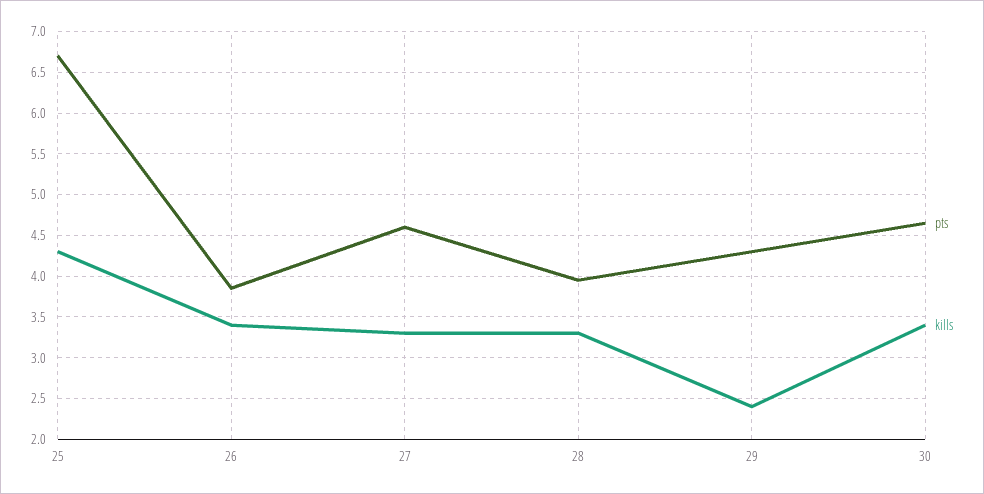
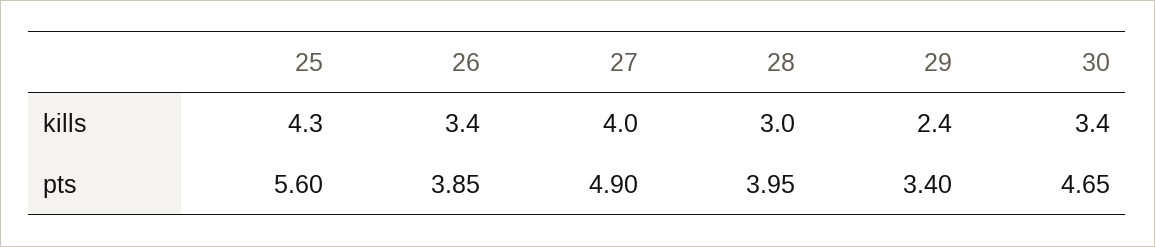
  {
    "pts": {
-     "25": 6.7,
+     "25": 5.6,
      "26": 3.85,
-     "27": 4.6,
+     "27": 4.9,
      "28": 3.95,
-     "29": 4.3,
+     "29": 3.4,
      "30": 4.65
    },
    "kills": {
      "25": 4.3,
      "26": 3.4,
-     "27": 3.3,
+     "27": 4,
-     "28": 3.3,
+     "28": 3,
      "29": 2.4,
      "30": 3.4
    }
  }

